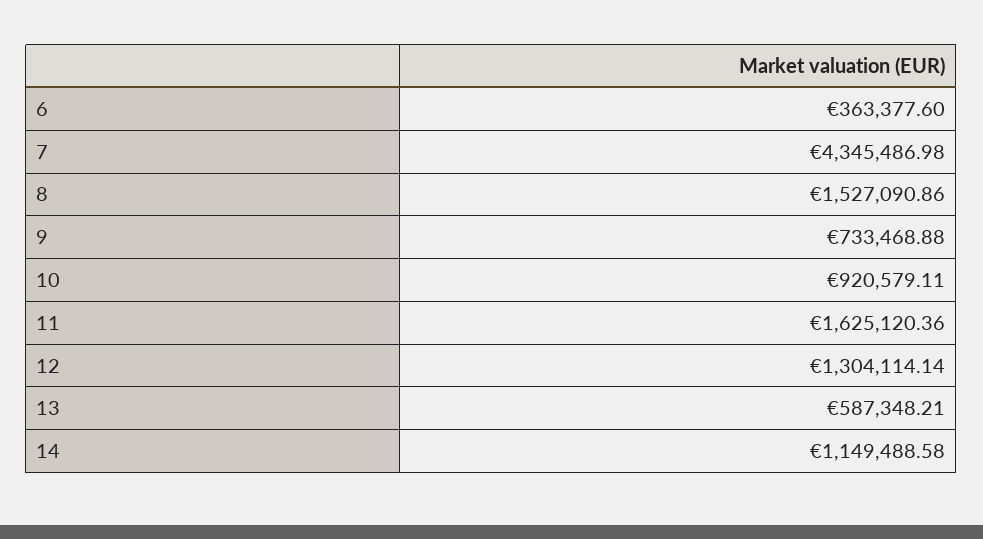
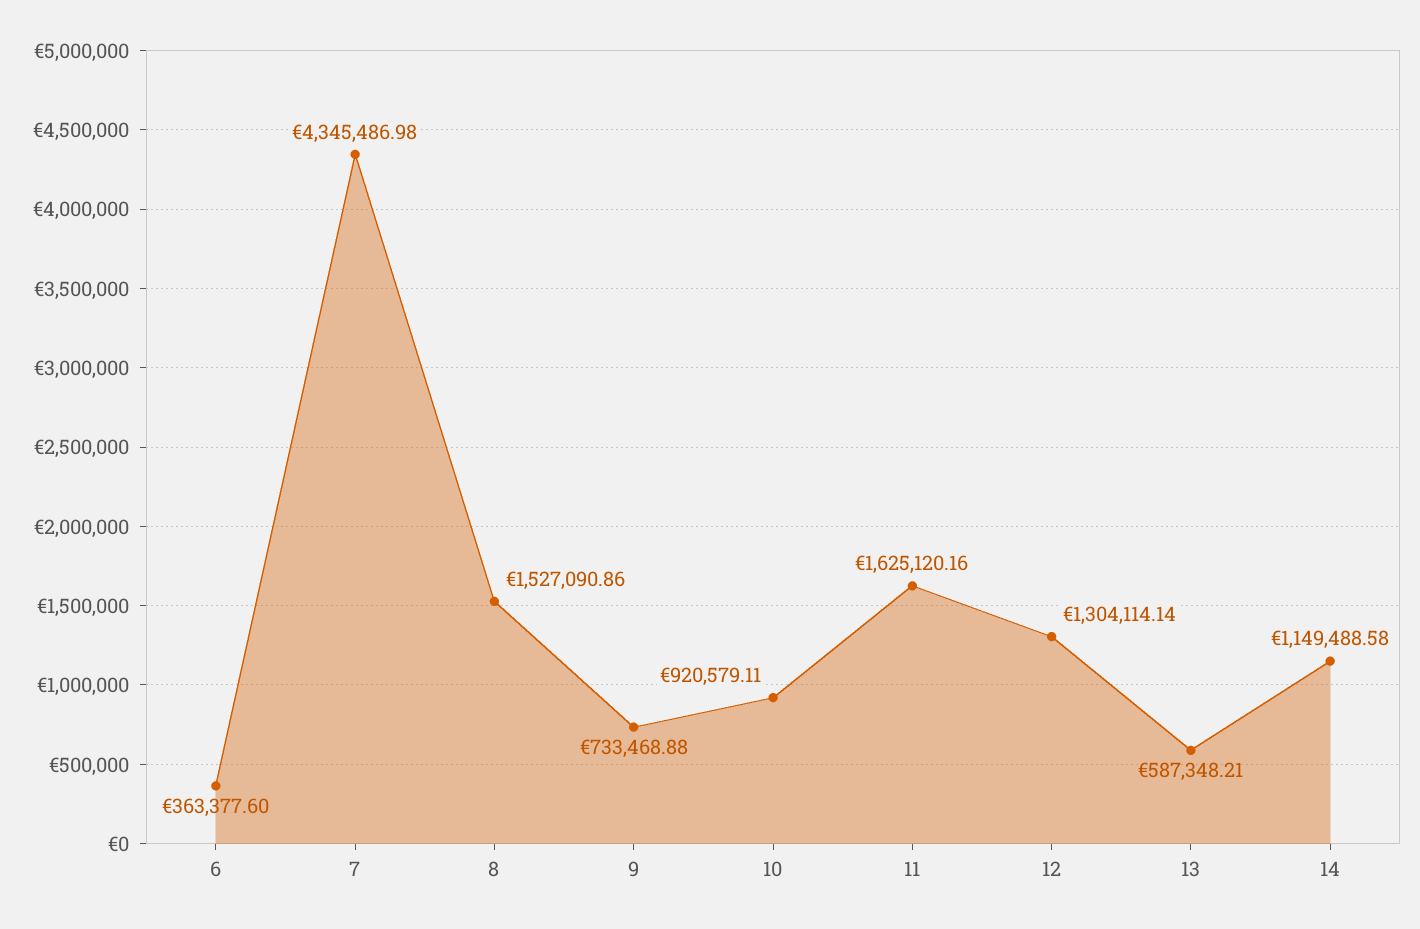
  {
    "6": 363377.6,
    "7": 4345486.98,
    "8": 1527090.86,
    "9": 733468.88,
    "10": 920579.11,
-   "11": 1625120.36,
+   "11": 1625120.16,
    "12": 1304114.14,
    "13": 587348.21,
    "14": 1149488.58
  }

